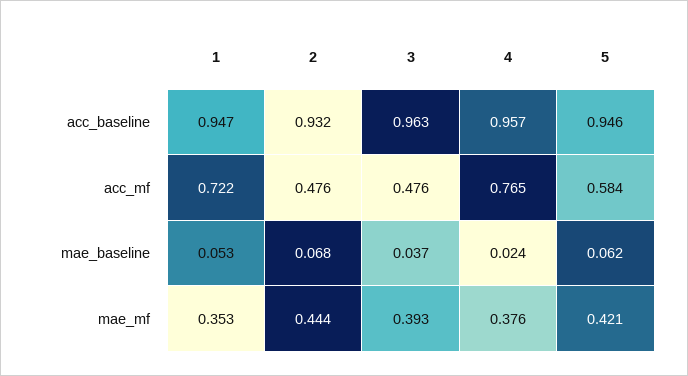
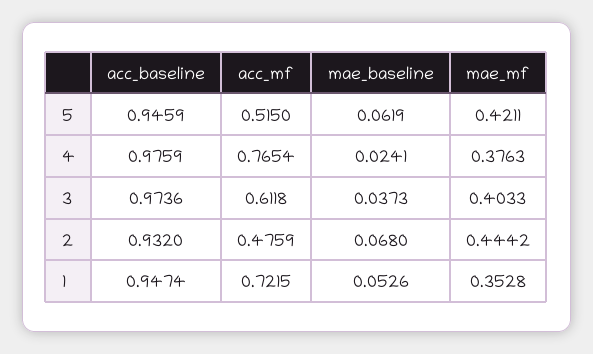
  {
    "1": {
      "acc_baseline": 0.9474,
      "acc_mf": 0.7215,
      "mae_baseline": 0.0526,
      "mae_mf": 0.3528
    },
    "2": {
      "acc_baseline": 0.932,
      "acc_mf": 0.4759,
      "mae_baseline": 0.068,
      "mae_mf": 0.4442
    },
    "3": {
-     "acc_baseline": 0.963,
+     "acc_baseline": 0.9736,
-     "acc_mf": 0.476,
+     "acc_mf": 0.6118,
      "mae_baseline": 0.0373,
-     "mae_mf": 0.393
+     "mae_mf": 0.4033
    },
    "4": {
-     "acc_baseline": 0.957,
+     "acc_baseline": 0.9759,
      "acc_mf": 0.7654,
      "mae_baseline": 0.0241,
      "mae_mf": 0.3763
    },
    "5": {
      "acc_baseline": 0.9459,
-     "acc_mf": 0.584,
+     "acc_mf": 0.515,
      "mae_baseline": 0.0619,
      "mae_mf": 0.4211
    }
  }

